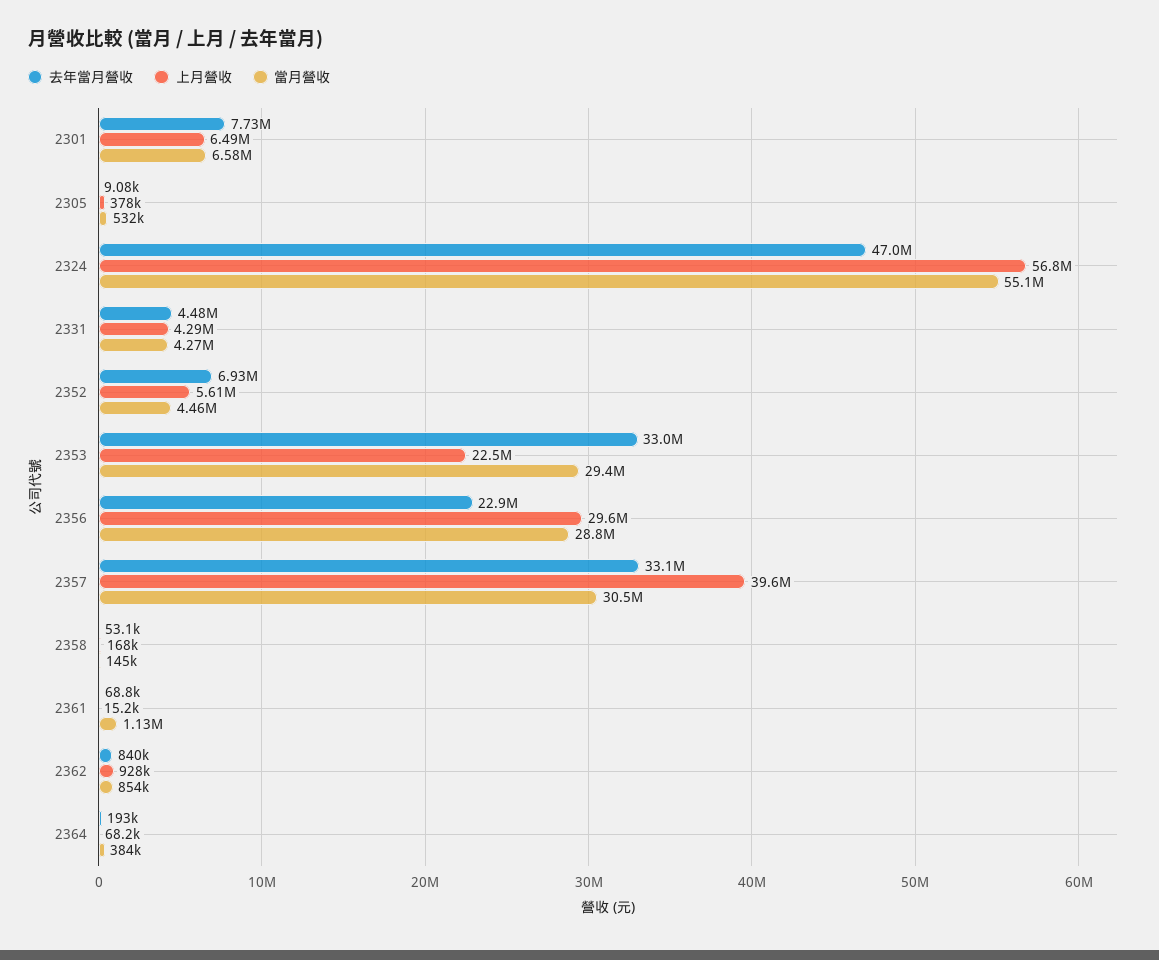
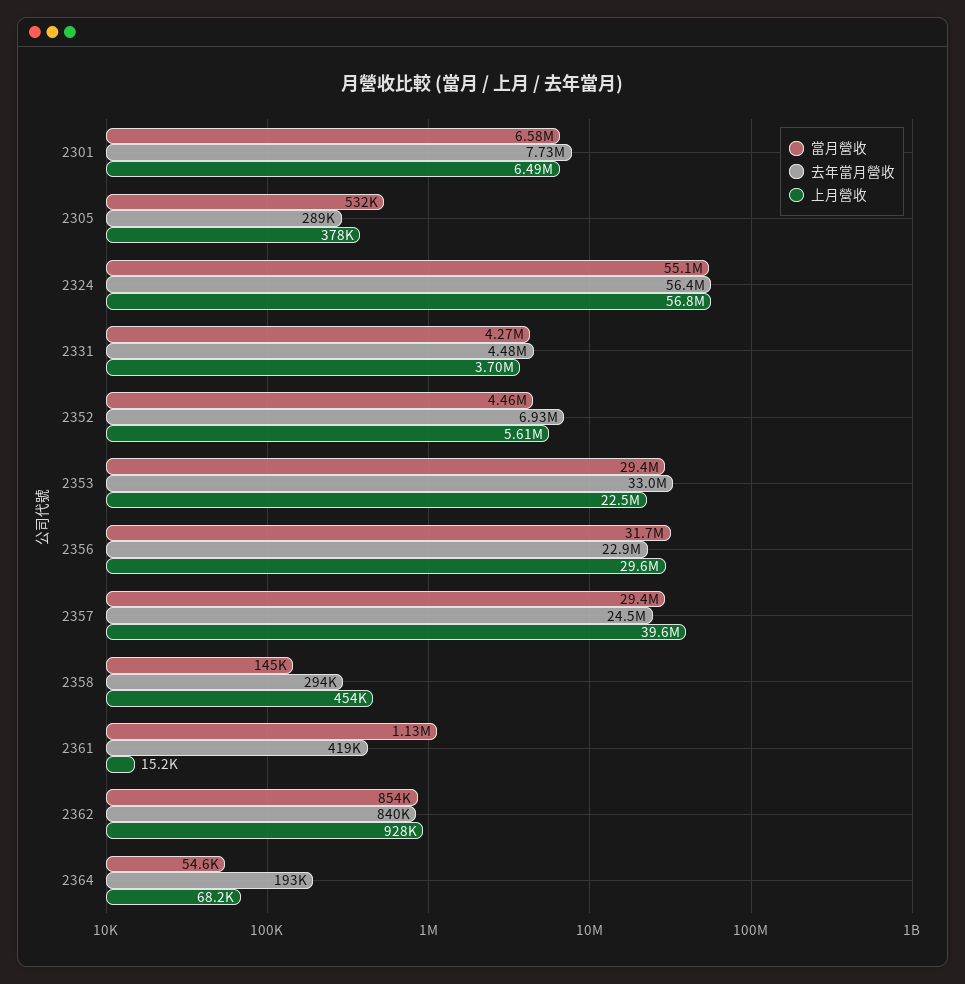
  {
    "去年當月營收": {
      "2301": 7730000,
-     "2305": 9080,
+     "2305": 289000,
-     "2324": 47000000,
+     "2324": 56400000,
      "2331": 4480000,
      "2352": 6930000,
      "2353": 33000000,
      "2356": 22900000,
-     "2357": 33100000,
+     "2357": 24500000,
-     "2358": 53100,
+     "2358": 294000,
-     "2361": 68800,
+     "2361": 419000,
      "2362": 840000,
      "2364": 193000
    },
    "上月營收": {
      "2301": 6490000,
      "2305": 378000,
      "2324": 56800000,
-     "2331": 4290000,
+     "2331": 3700000,
      "2352": 5610000,
      "2353": 22500000,
      "2356": 29600000,
      "2357": 39600000,
-     "2358": 168000,
+     "2358": 454000,
      "2361": 15200,
      "2362": 928000,
      "2364": 68200
    },
    "當月營收": {
      "2301": 6580000,
      "2305": 532000,
      "2324": 55100000,
      "2331": 4270000,
      "2352": 4460000,
      "2353": 29400000,
-     "2356": 28800000,
+     "2356": 31700000,
-     "2357": 30500000,
+     "2357": 29400000,
      "2358": 145000,
      "2361": 1130000,
      "2362": 854000,
-     "2364": 384000
+     "2364": 54600
    }
  }

